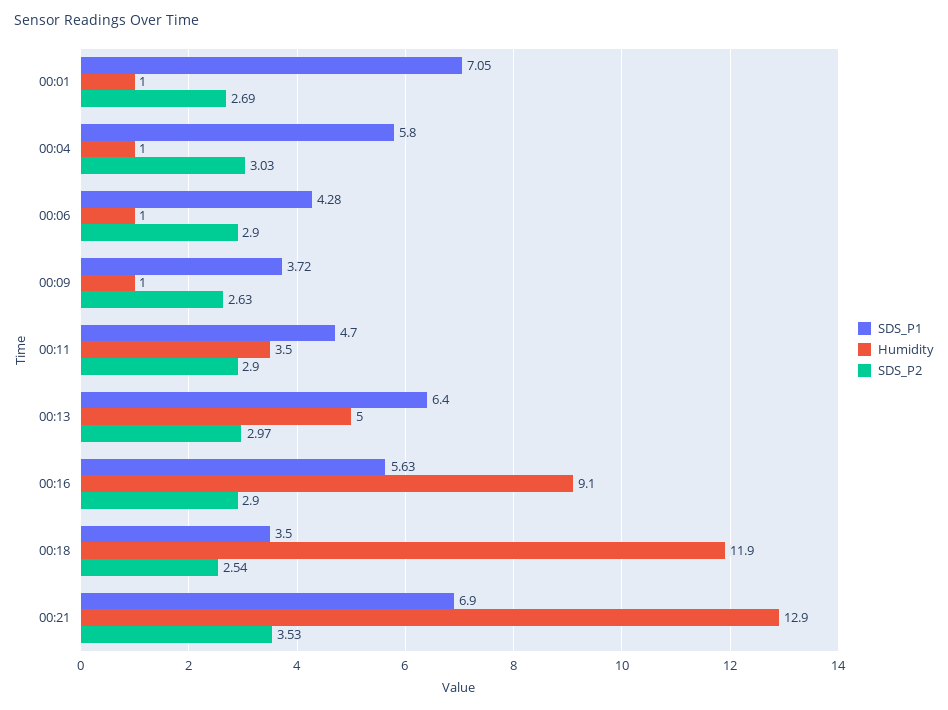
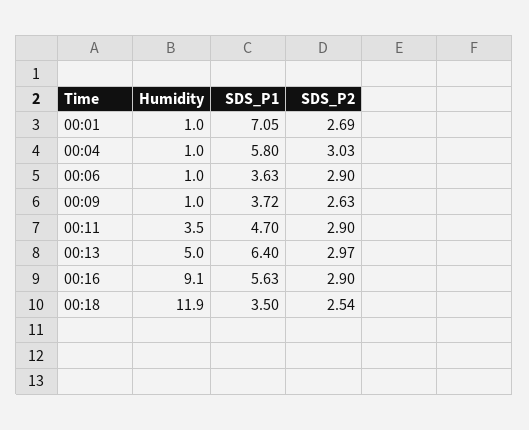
  {
    "SDS_P1": {
      "00:01": 7.05,
      "00:04": 5.8,
-     "00:06": 4.28,
+     "00:06": 3.63,
      "00:09": 3.72,
      "00:11": 4.7,
      "00:13": 6.4,
      "00:16": 5.63,
-     "00:18": 3.5,
+     "00:18": 3.5
-     "00:21": 6.9
    },
    "Humidity": {
      "00:01": 1,
      "00:04": 1,
      "00:06": 1,
      "00:09": 1,
      "00:11": 3.5,
      "00:13": 5,
      "00:16": 9.1,
-     "00:18": 11.9,
+     "00:18": 11.9
-     "00:21": 12.9
    },
    "SDS_P2": {
      "00:01": 2.69,
      "00:04": 3.03,
      "00:06": 2.9,
      "00:09": 2.63,
      "00:11": 2.9,
      "00:13": 2.97,
      "00:16": 2.9,
-     "00:18": 2.54,
+     "00:18": 2.54
-     "00:21": 3.53
    }
  }

